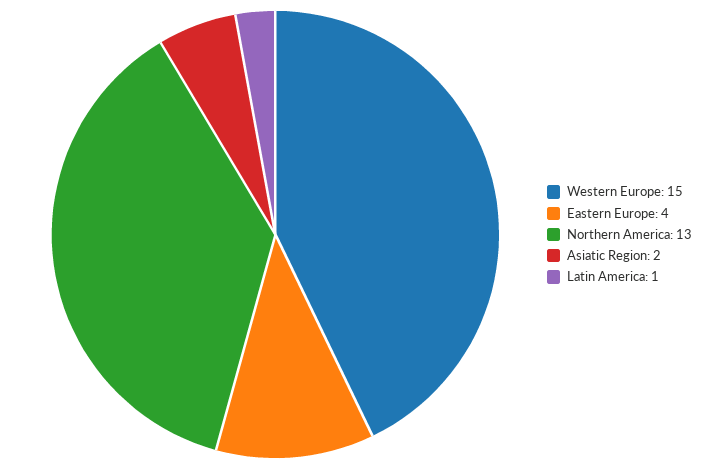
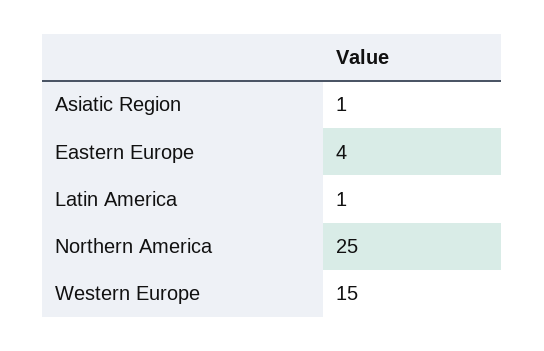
  {
    "Western Europe": 15,
    "Eastern Europe": 4,
-   "Northern America": 13,
+   "Northern America": 25,
-   "Asiatic Region": 2,
+   "Asiatic Region": 1,
    "Latin America": 1
  }

